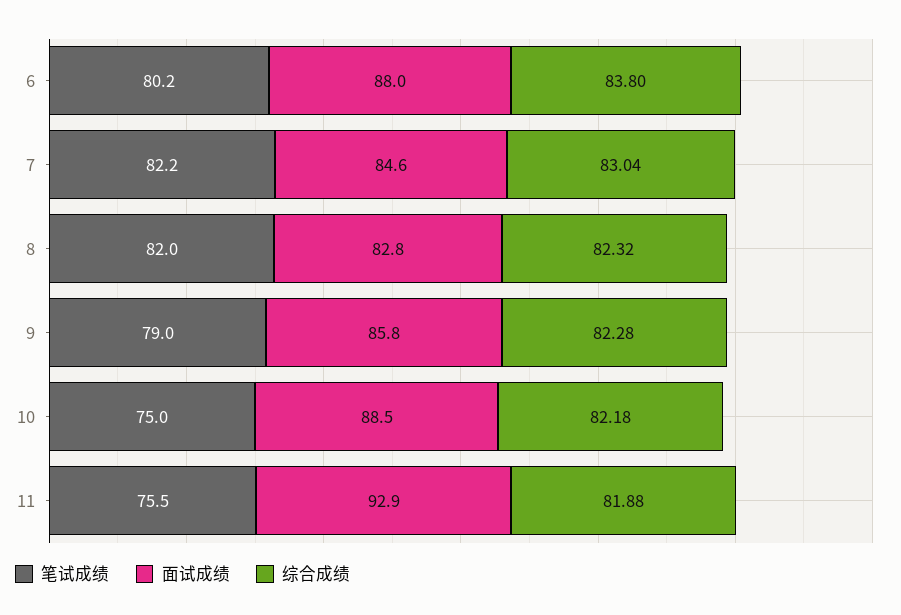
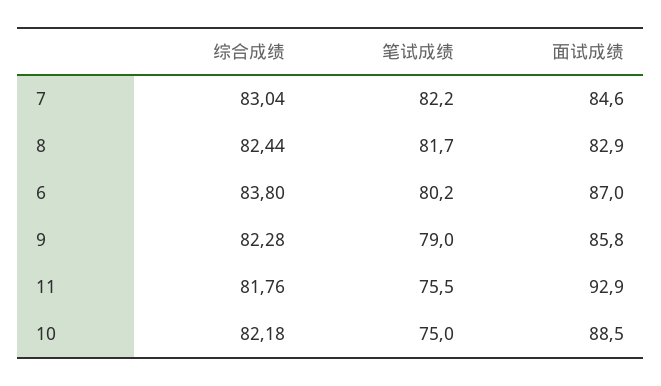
  {
    "笔试成绩": {
      "6": 80.2,
      "7": 82.2,
-     "8": 82,
+     "8": 81.7,
      "9": 79,
      "10": 75,
      "11": 75.5
    },
    "面试成绩": {
-     "6": 88,
+     "6": 87,
      "7": 84.6,
-     "8": 82.8,
+     "8": 82.9,
      "9": 85.8,
      "10": 88.5,
      "11": 92.9
    },
    "综合成绩": {
      "6": 83.8,
      "7": 83.04,
-     "8": 82.32,
+     "8": 82.44,
      "9": 82.28,
      "10": 82.18,
-     "11": 81.88
+     "11": 81.76
    }
  }

